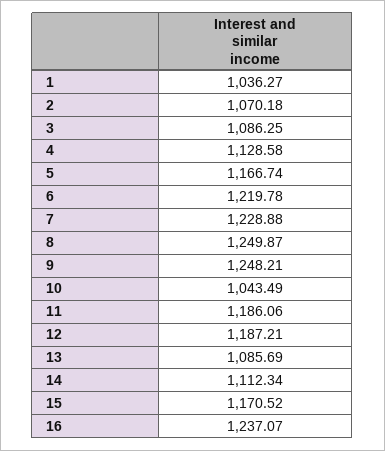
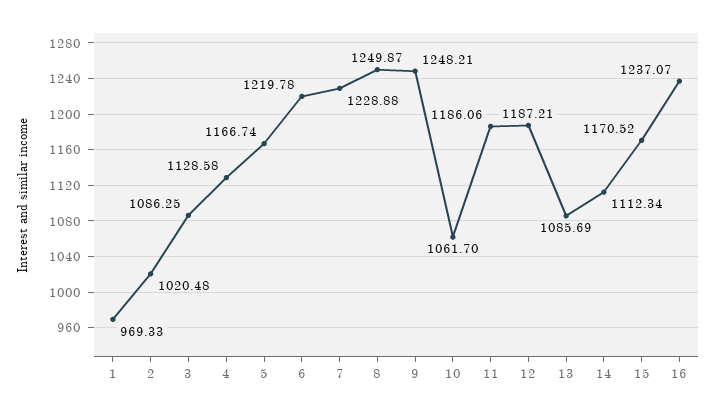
  {
-   "1": 1036.27,
+   "1": 969.33,
-   "2": 1070.18,
+   "2": 1020.48,
    "3": 1086.25,
    "4": 1128.58,
    "5": 1166.74,
    "6": 1219.78,
    "7": 1228.88,
    "8": 1249.87,
    "9": 1248.21,
-   "10": 1043.49,
+   "10": 1061.7,
    "11": 1186.06,
    "12": 1187.21,
    "13": 1085.69,
    "14": 1112.34,
    "15": 1170.52,
    "16": 1237.07
  }

